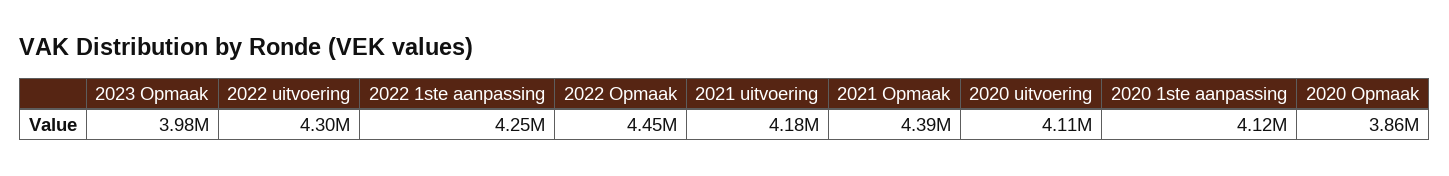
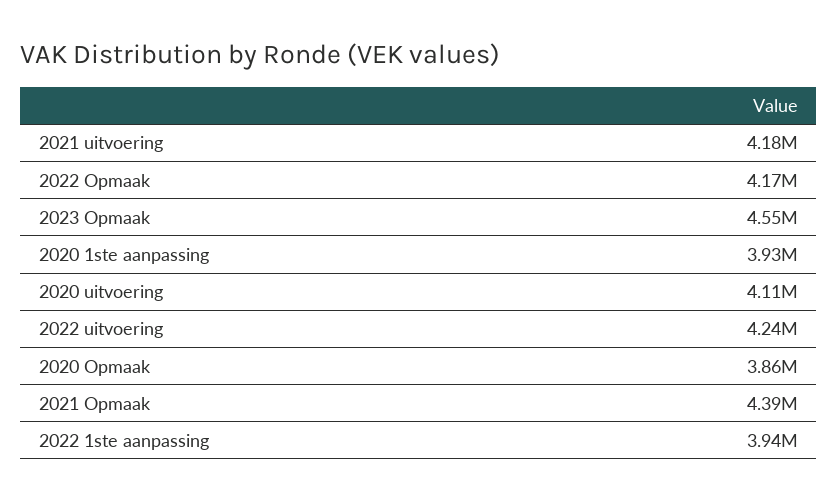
  {
-   "2023 Opmaak": 3980000,
+   "2023 Opmaak": 4550000,
-   "2022 uitvoering": 4300000,
+   "2022 uitvoering": 4240000,
-   "2022 1ste aanpassing": 4250000,
+   "2022 1ste aanpassing": 3940000,
-   "2022 Opmaak": 4450000,
+   "2022 Opmaak": 4170000,
    "2021 uitvoering": 4180000,
    "2021 Opmaak": 4390000,
    "2020 uitvoering": 4110000,
-   "2020 1ste aanpassing": 4120000,
+   "2020 1ste aanpassing": 3930000,
    "2020 Opmaak": 3860000
  }

